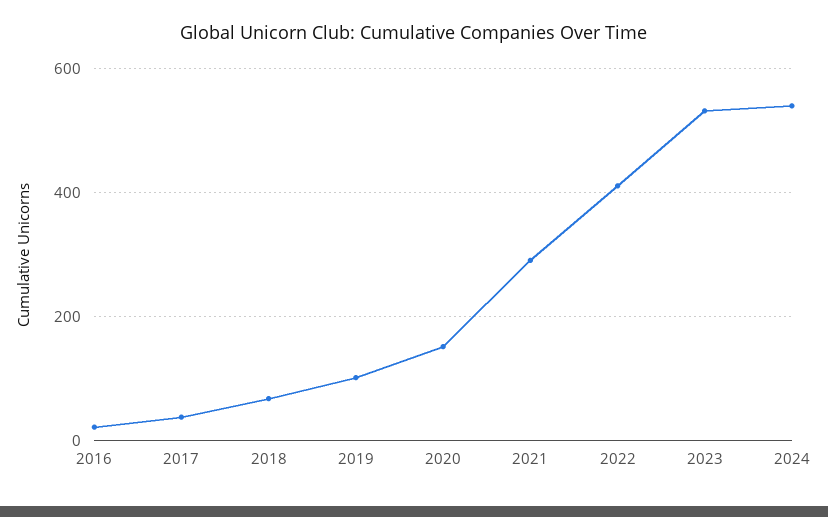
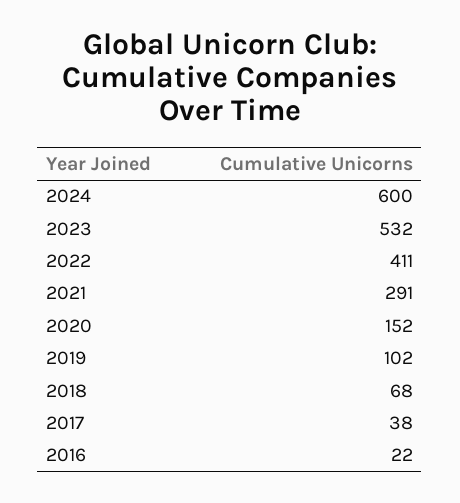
  {
    "2016": 22,
    "2017": 38,
    "2018": 68,
    "2019": 102,
    "2020": 152,
    "2021": 291,
    "2022": 411,
    "2023": 532,
-   "2024": 540
+   "2024": 600
  }

